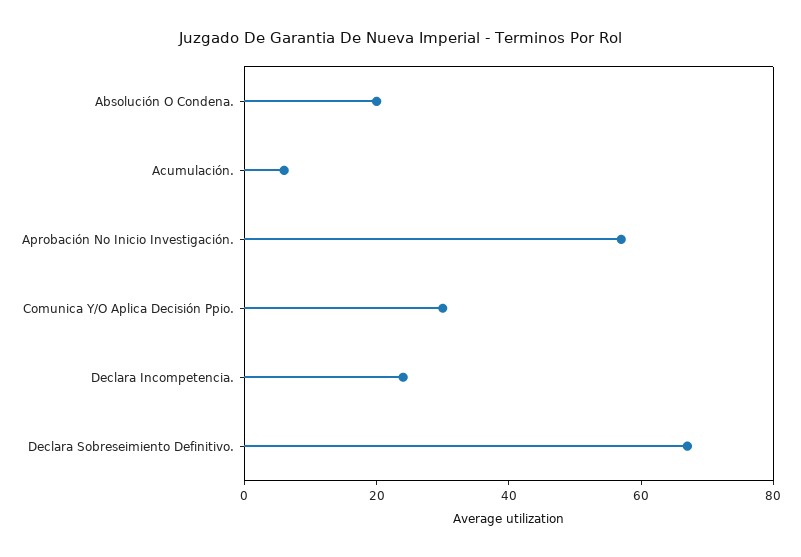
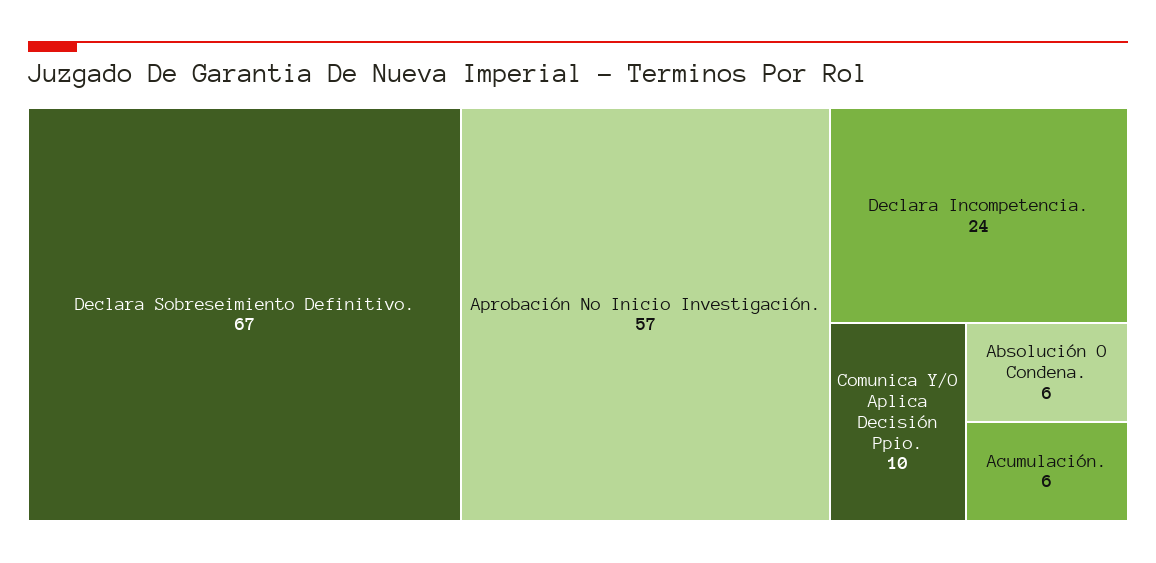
  {
-   "Absolución O Condena.": 20,
+   "Absolución O Condena.": 6,
    "Acumulación.": 6,
    "Aprobación No Inicio Investigación.": 57,
-   "Comunica Y/O Aplica Decisión Ppio.": 30,
+   "Comunica Y/O Aplica Decisión Ppio.": 10,
    "Declara Incompetencia.": 24,
    "Declara Sobreseimiento Definitivo.": 67
  }

